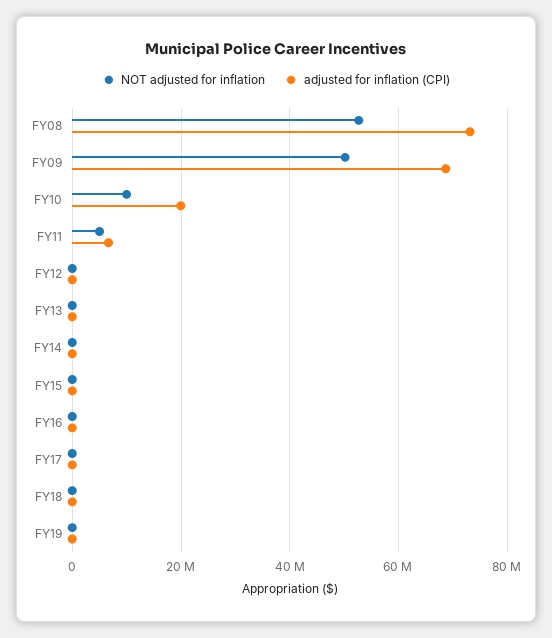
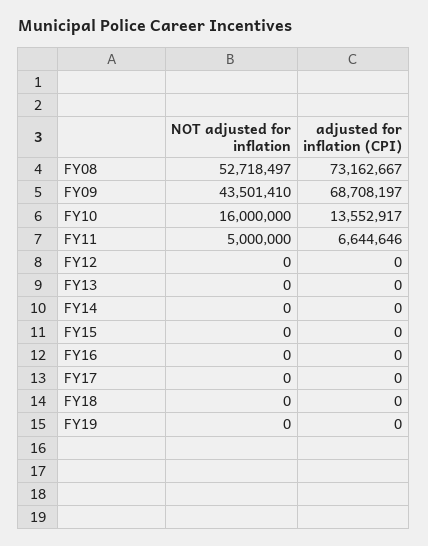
  {
    "NOT adjusted for inflation": {
      "FY08": 52718497,
-     "FY09": 50000000,
+     "FY09": 43501410,
-     "FY10": 10000000,
+     "FY10": 16000000,
      "FY11": 5000000,
      "FY12": 0,
      "FY13": 0,
      "FY14": 0,
      "FY15": 0,
      "FY16": 0,
      "FY17": 0,
      "FY18": 0,
      "FY19": 0
    },
    "adjusted for inflation (CPI)": {
      "FY08": 73162667,
      "FY09": 68708197,
-     "FY10": 20000000,
+     "FY10": 13552917,
      "FY11": 6644646,
      "FY12": 0,
      "FY13": 0,
      "FY14": 0,
      "FY15": 0,
      "FY16": 0,
      "FY17": 0,
      "FY18": 0,
      "FY19": 0
    }
  }

